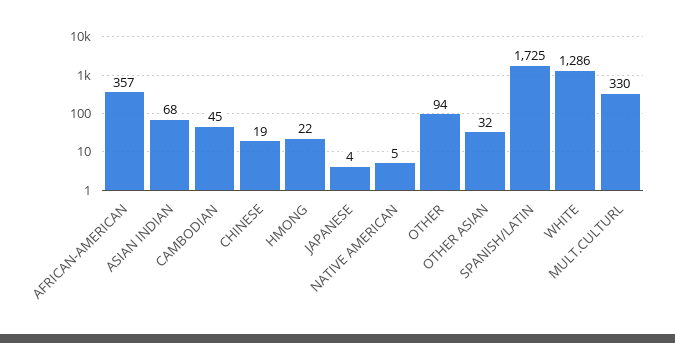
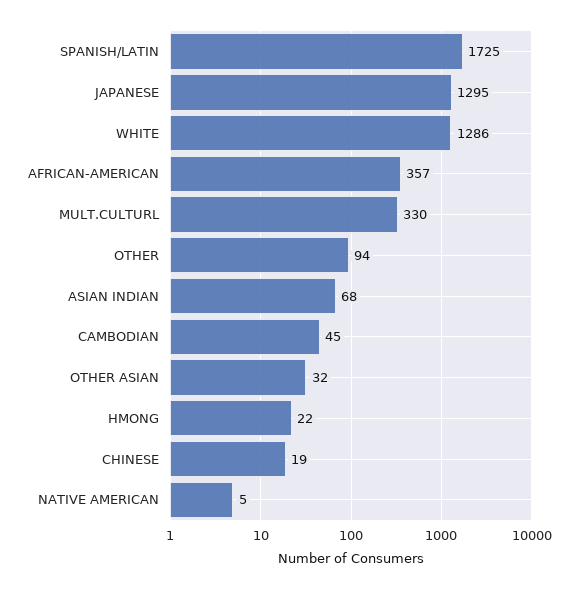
  {
    "AFRICAN-AMERICAN": 357,
    "ASIAN INDIAN": 68,
    "CAMBODIAN": 45,
    "CHINESE": 19,
    "HMONG": 22,
-   "JAPANESE": 4,
+   "JAPANESE": 1295,
    "NATIVE AMERICAN": 5,
    "OTHER": 94,
    "OTHER ASIAN": 32,
    "SPANISH/LATIN": 1725,
    "WHITE": 1286,
    "MULT.CULTURL": 330
  }

